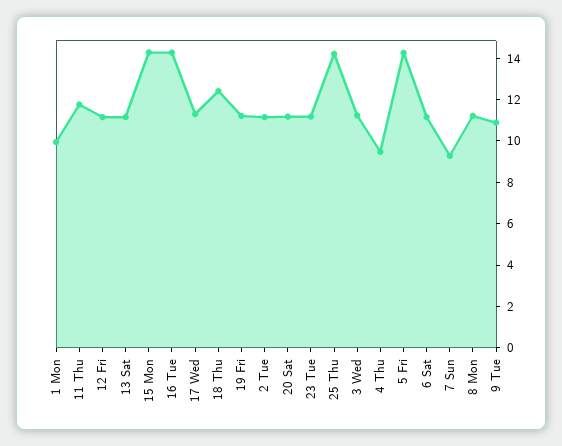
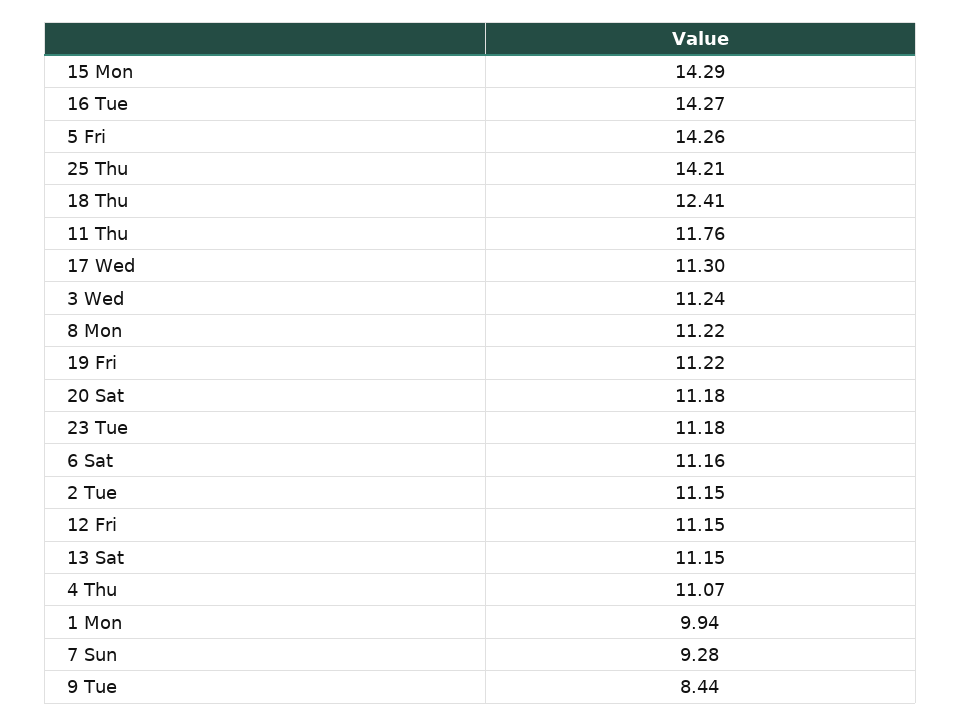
  {
    "1 Mon": 9.94,
    "11 Thu": 11.76,
    "12 Fri": 11.15,
    "13 Sat": 11.15,
    "15 Mon": 14.29,
    "16 Tue": 14.27,
    "17 Wed": 11.3,
    "18 Thu": 12.41,
    "19 Fri": 11.22,
    "2 Tue": 11.15,
    "20 Sat": 11.18,
    "23 Tue": 11.18,
    "25 Thu": 14.21,
    "3 Wed": 11.24,
-   "4 Thu": 9.5,
+   "4 Thu": 11.07,
    "5 Fri": 14.26,
    "6 Sat": 11.16,
    "7 Sun": 9.28,
    "8 Mon": 11.22,
-   "9 Tue": 11
+   "9 Tue": 8.44
  }

